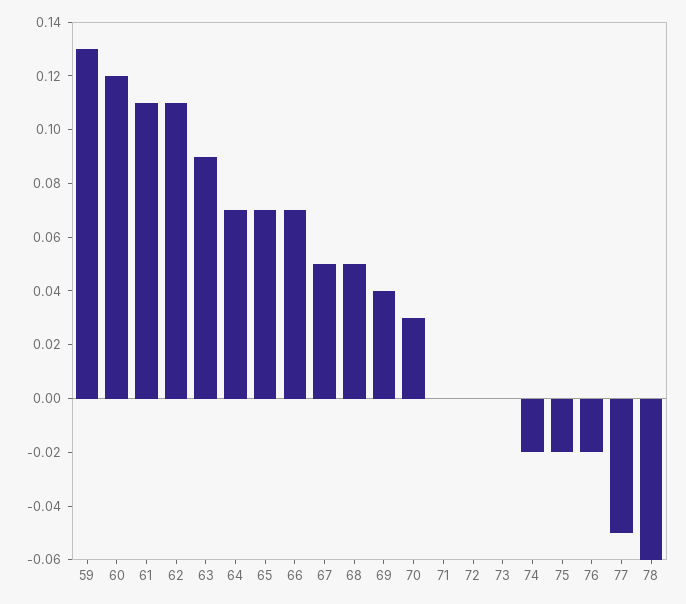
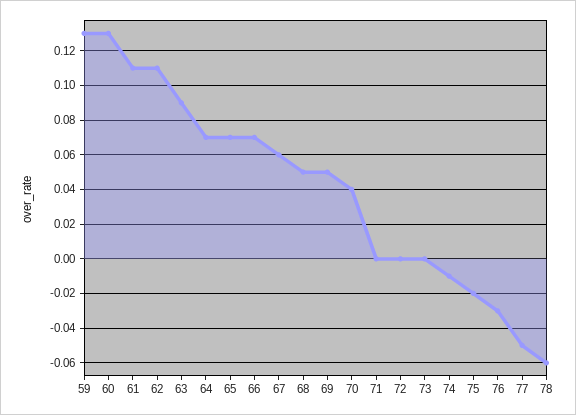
  {
    "59": 0.13,
-   "60": 0.12,
+   "60": 0.13,
    "61": 0.11,
    "62": 0.11,
    "63": 0.09,
    "64": 0.07,
    "65": 0.07,
    "66": 0.07,
-   "67": 0.05,
+   "67": 0.06,
    "68": 0.05,
-   "69": 0.04,
+   "69": 0.05,
-   "70": 0.03,
+   "70": 0.04,
    "71": 0,
    "72": 0,
    "73": 0,
-   "74": -0.02,
+   "74": -0.01,
    "75": -0.02,
-   "76": -0.02,
+   "76": -0.03,
    "77": -0.05,
    "78": -0.06
  }

